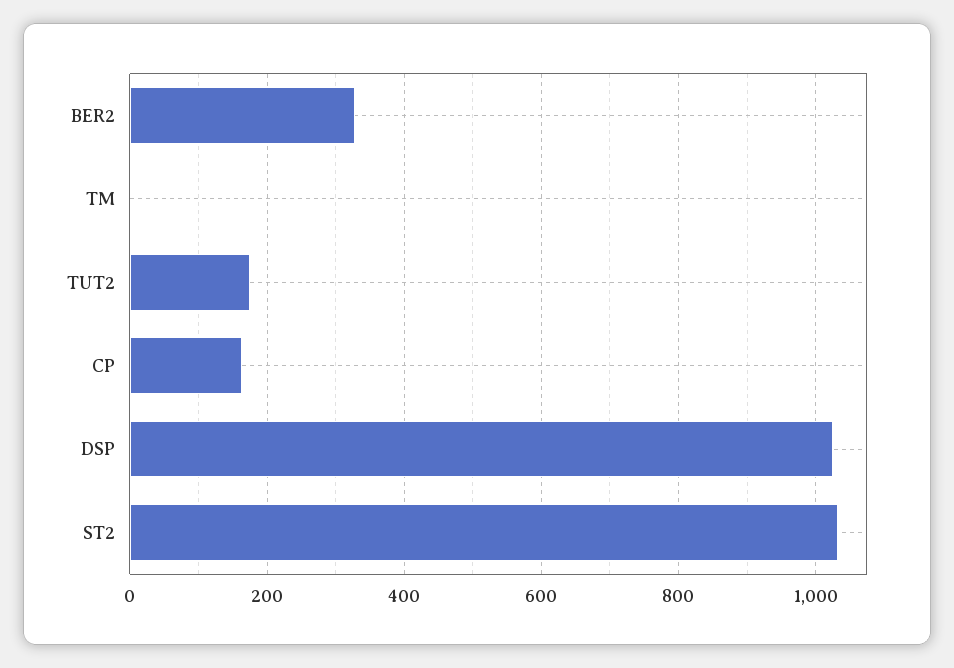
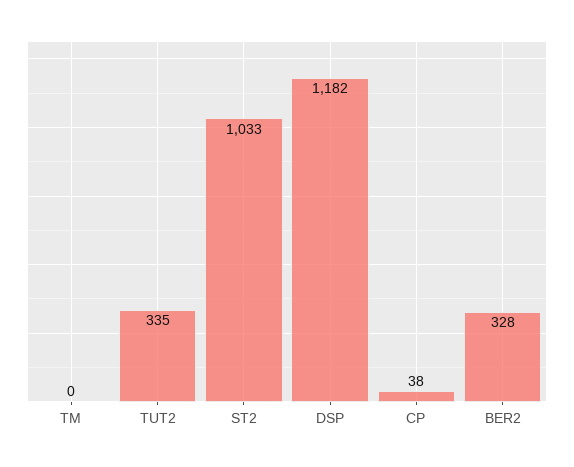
  {
    "BER2": 328,
    "TM": 0,
-   "TUT2": 180,
+   "TUT2": 335,
-   "CP": 160,
+   "CP": 38,
-   "DSP": 1020,
+   "DSP": 1182,
    "ST2": 1033
  }

